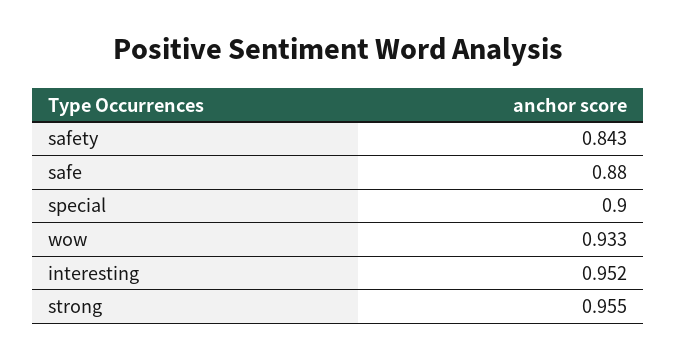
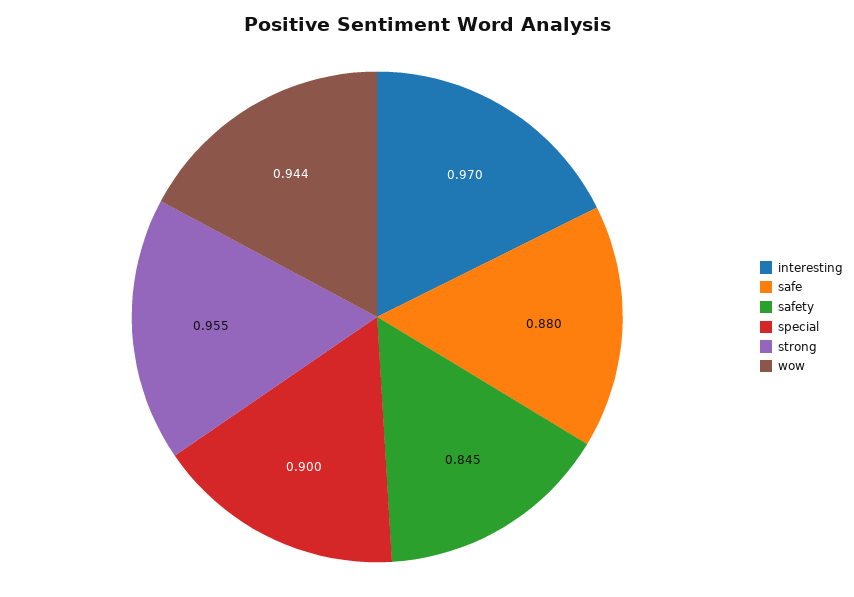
  {
-   "safety": 0.843,
+   "safety": 0.845,
    "safe": 0.88,
    "special": 0.9,
-   "wow": 0.933,
+   "wow": 0.944,
-   "interesting": 0.952,
+   "interesting": 0.97,
    "strong": 0.955
  }

